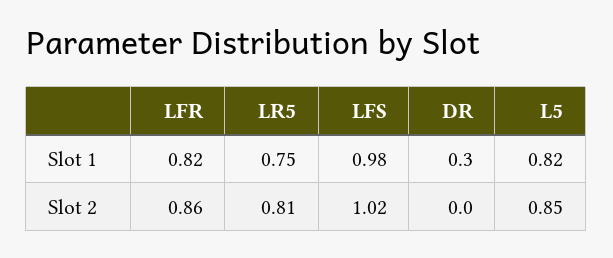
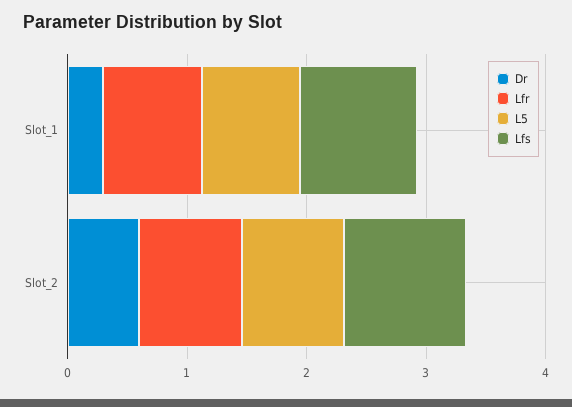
  {
    "LFR": {
      "Slot 1": 0.82,
      "Slot 2": 0.86
    },
-   "LR5": {
-     "Slot 1": 0.75,
-     "Slot 2": 0.81
-   },
    "LFS": {
      "Slot 1": 0.98,
      "Slot 2": 1.02
    },
    "DR": {
      "Slot 1": 0.3,
-     "Slot 2": 0
+     "Slot 2": 0.6
    },
    "L5": {
      "Slot 1": 0.82,
      "Slot 2": 0.85
    }
  }

